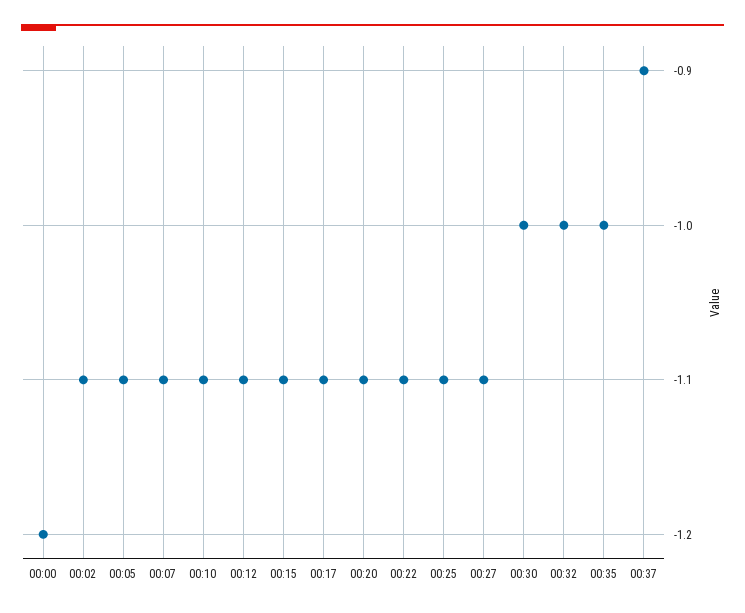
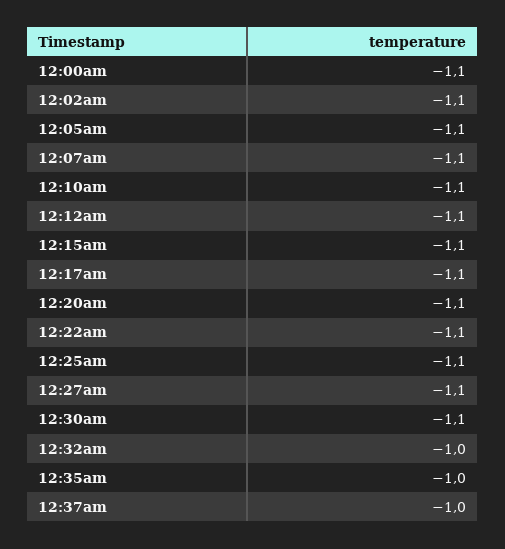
  {
-   "00:00": -1.2,
+   "00:00": -1.1,
    "00:02": -1.1,
    "00:05": -1.1,
    "00:07": -1.1,
    "00:10": -1.1,
    "00:12": -1.1,
    "00:15": -1.1,
    "00:17": -1.1,
    "00:20": -1.1,
    "00:22": -1.1,
    "00:25": -1.1,
    "00:27": -1.1,
-   "00:30": -1,
+   "00:30": -1.1,
    "00:32": -1,
    "00:35": -1,
-   "00:37": -0.9
+   "00:37": -1
  }

